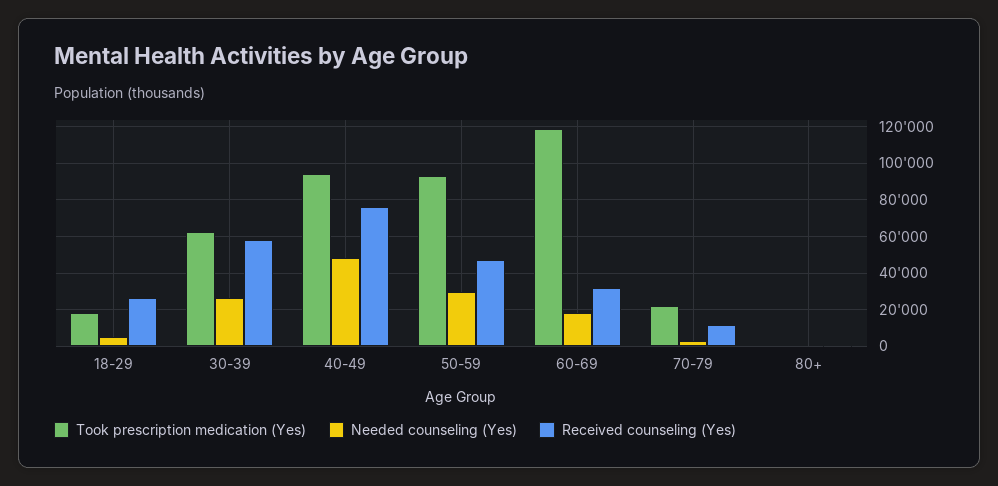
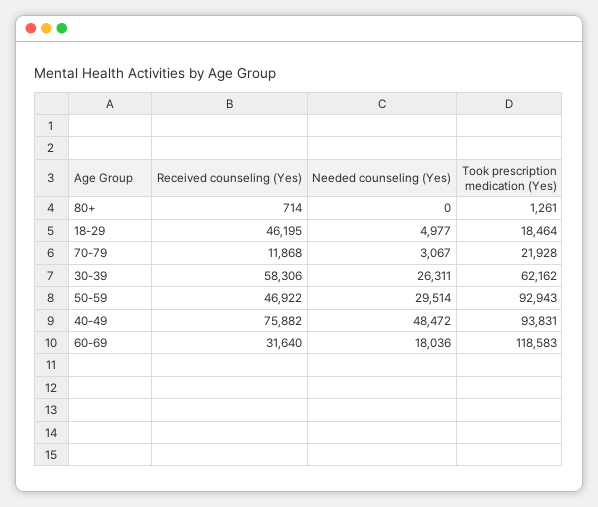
  {
    "Took prescription medication (Yes)": {
      "18-29": 18464,
      "30-39": 62162,
      "40-49": 93831,
      "50-59": 92943,
      "60-69": 118583,
      "70-79": 21928,
      "80+": 1261
    },
    "Needed counseling (Yes)": {
      "18-29": 4977,
      "30-39": 26311,
      "40-49": 48472,
      "50-59": 29514,
      "60-69": 18036,
      "70-79": 3067,
      "80+": 0
    },
    "Received counseling (Yes)": {
-     "18-29": 25000,
+     "18-29": 46195,
      "30-39": 58306,
      "40-49": 75882,
      "50-59": 46922,
      "60-69": 31640,
      "70-79": 11868,
      "80+": 714
    }
  }

